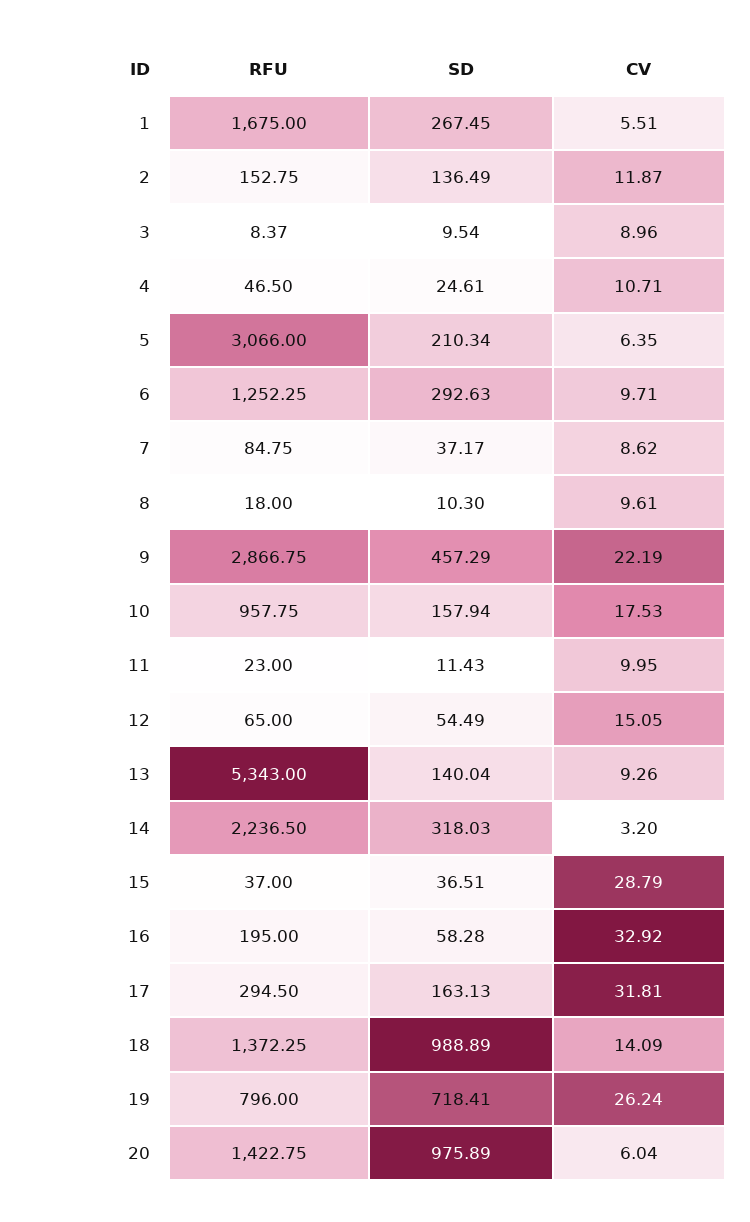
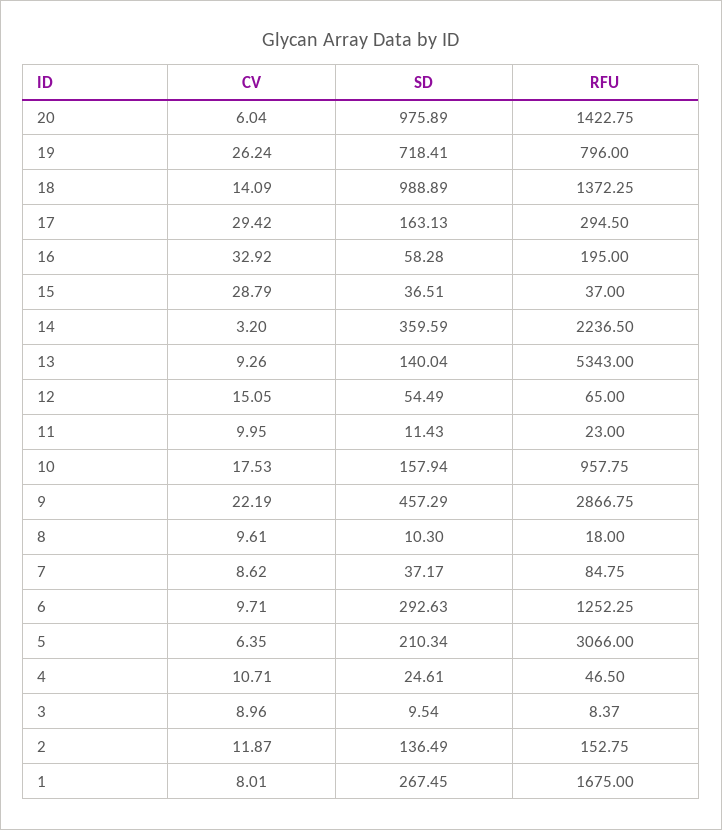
  {
    "RFU": {
      "1": 1675,
      "2": 152.75,
      "3": 8.37,
      "4": 46.5,
      "5": 3066,
      "6": 1252.25,
      "7": 84.75,
      "8": 18,
      "9": 2866.75,
      "10": 957.75,
      "11": 23,
      "12": 65,
      "13": 5343,
      "14": 2236.5,
      "15": 37,
      "16": 195,
      "17": 294.5,
      "18": 1372.25,
      "19": 796,
      "20": 1422.75
    },
    "SD": {
      "1": 267.45,
      "2": 136.49,
      "3": 9.54,
      "4": 24.61,
      "5": 210.34,
      "6": 292.63,
      "7": 37.17,
      "8": 10.3,
      "9": 457.29,
      "10": 157.94,
      "11": 11.43,
      "12": 54.49,
      "13": 140.04,
-     "14": 318.03,
+     "14": 359.59,
      "15": 36.51,
      "16": 58.28,
      "17": 163.13,
      "18": 988.89,
      "19": 718.41,
      "20": 975.89
    },
    "CV": {
-     "1": 5.51,
+     "1": 8.01,
      "2": 11.87,
      "3": 8.96,
      "4": 10.71,
      "5": 6.35,
      "6": 9.71,
      "7": 8.62,
      "8": 9.61,
      "9": 22.19,
      "10": 17.53,
      "11": 9.95,
      "12": 15.05,
      "13": 9.26,
      "14": 3.2,
      "15": 28.79,
      "16": 32.92,
-     "17": 31.81,
+     "17": 29.42,
      "18": 14.09,
      "19": 26.24,
      "20": 6.04
    }
  }

